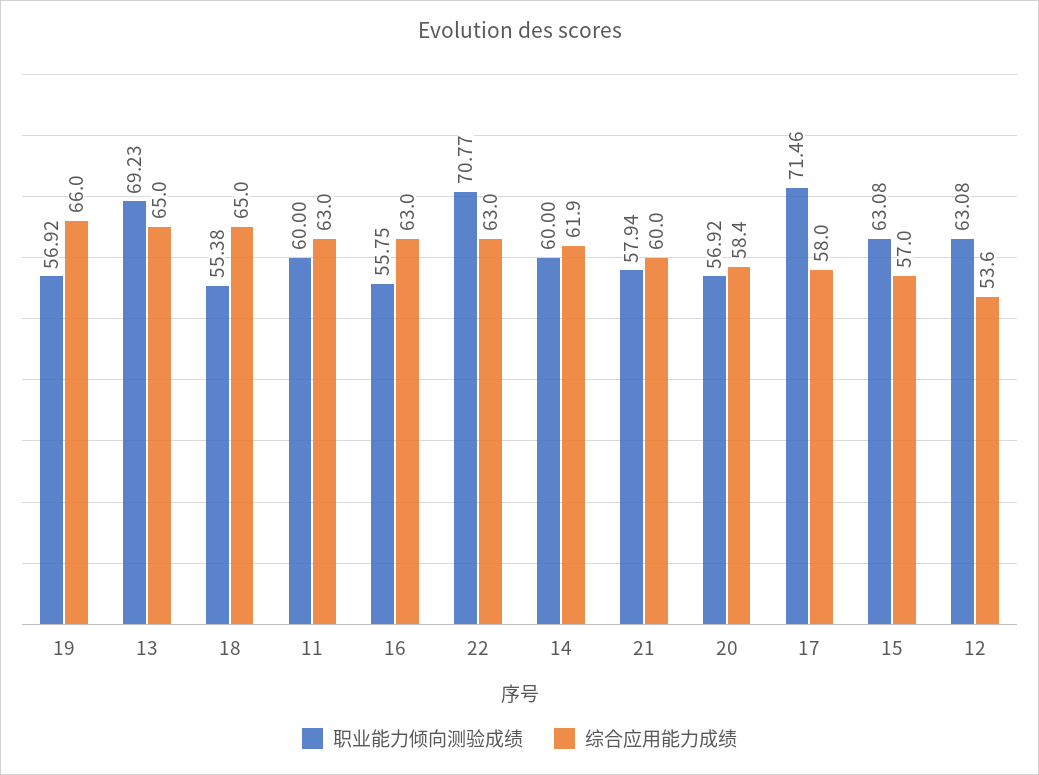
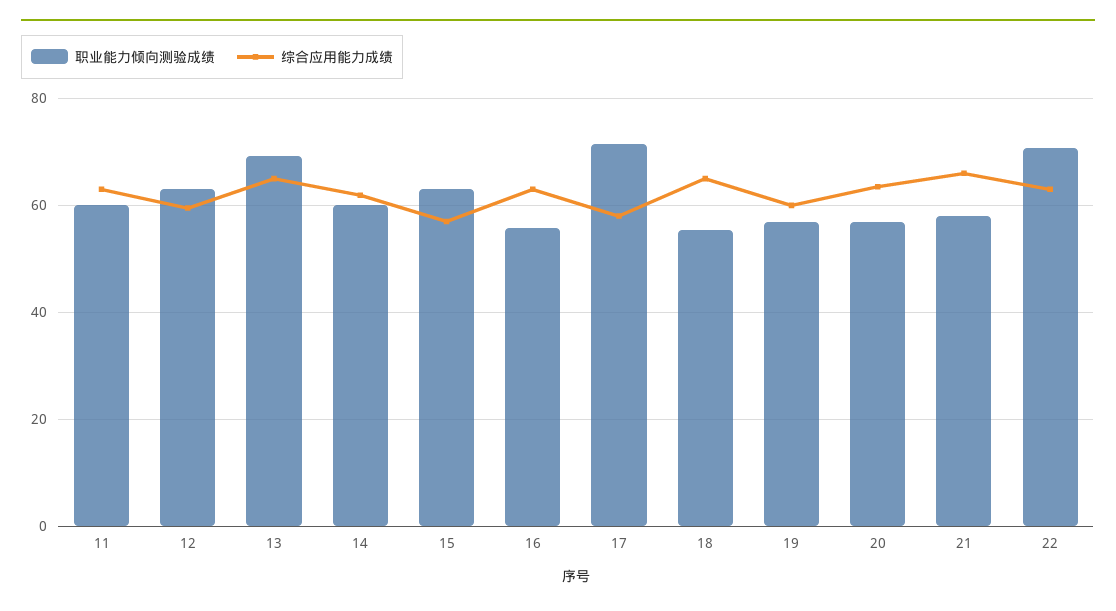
  {
    "职业能力倾向测验成绩": {
      "19": 56.92,
      "13": 69.23,
      "18": 55.38,
      "11": 60,
      "16": 55.75,
      "22": 70.77,
      "14": 60,
      "21": 57.94,
      "20": 56.92,
      "17": 71.46,
      "15": 63.08,
      "12": 63.08
    },
    "综合应用能力成绩": {
-     "19": 66,
+     "19": 60,
      "13": 65,
      "18": 65,
      "11": 63,
      "16": 63,
      "22": 63,
      "14": 61.9,
-     "21": 60,
+     "21": 66,
-     "20": 58.4,
+     "20": 64,
      "17": 58,
      "15": 57,
-     "12": 53.6
+     "12": 60
    }
  }

